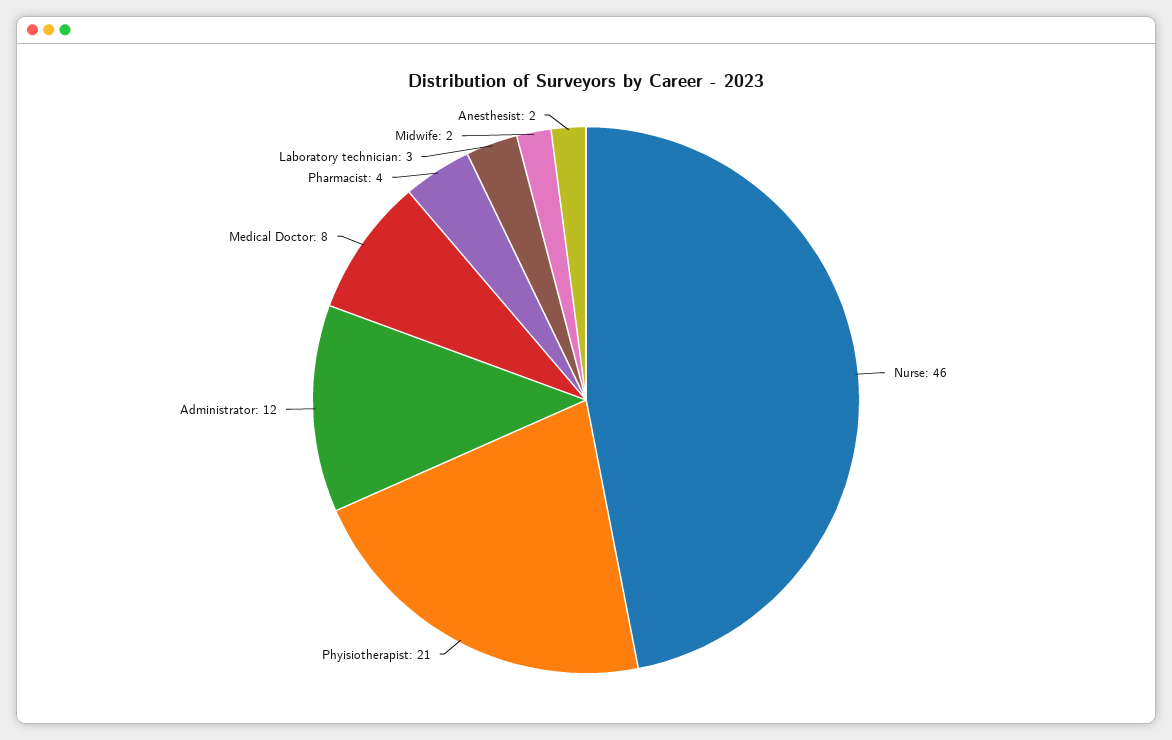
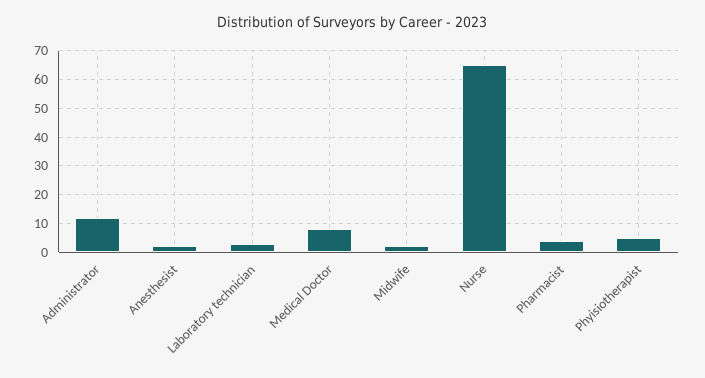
  {
-   "Nurse": 46,
+   "Nurse": 65,
-   "Phyisiotherapist": 21,
+   "Phyisiotherapist": 5,
    "Administrator": 12,
    "Medical Doctor": 8,
    "Pharmacist": 4,
    "Laboratory technician": 3,
    "Midwife": 2,
    "Anesthesist": 2
  }

